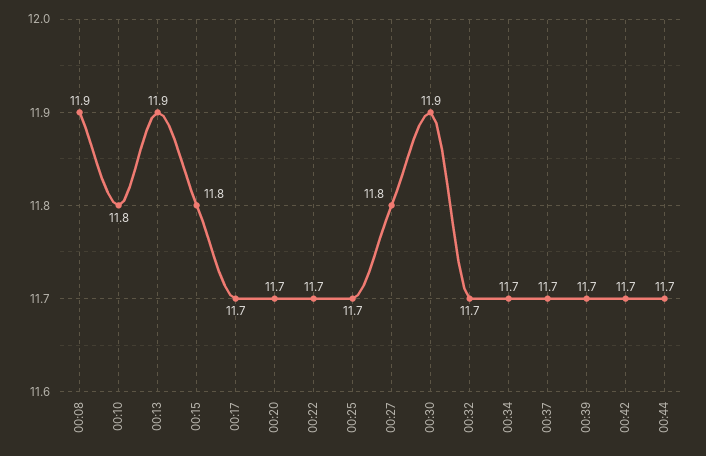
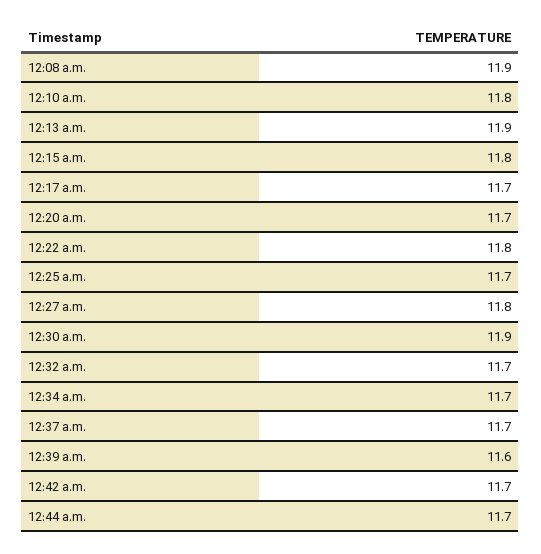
  {
    "00:08": 11.9,
    "00:10": 11.8,
    "00:13": 11.9,
    "00:15": 11.8,
    "00:17": 11.7,
    "00:20": 11.7,
-   "00:22": 11.7,
+   "00:22": 11.8,
    "00:25": 11.7,
    "00:27": 11.8,
    "00:30": 11.9,
    "00:32": 11.7,
    "00:34": 11.7,
    "00:37": 11.7,
-   "00:39": 11.7,
+   "00:39": 11.6,
    "00:42": 11.7,
    "00:44": 11.7
  }

